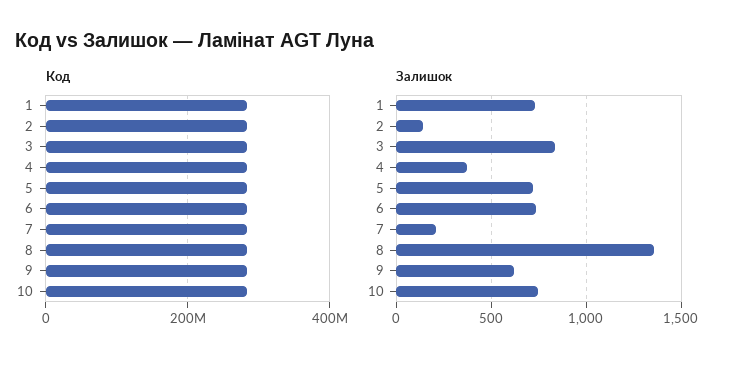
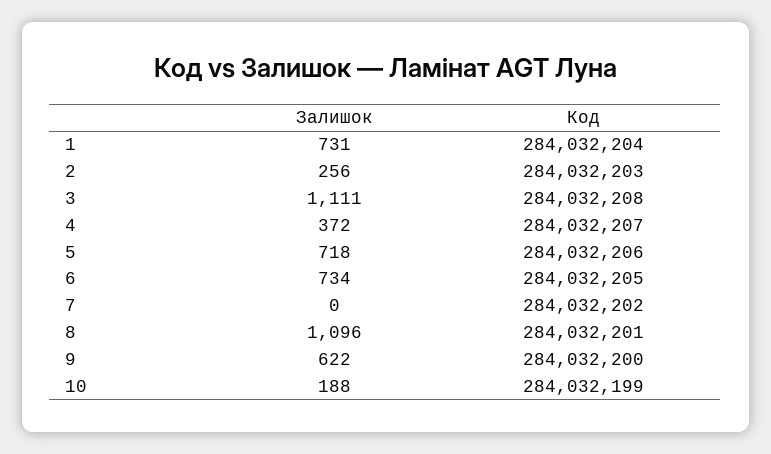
  {
    "Код": {
      "1": 284032204,
      "2": 284032203,
      "3": 284032208,
      "4": 284032207,
      "5": 284032206,
      "6": 284032205,
      "7": 284032202,
      "8": 284032201,
      "9": 284032200,
      "10": 284032199
    },
    "Залишок": {
      "1": 731,
-     "2": 150,
+     "2": 256,
-     "3": 850,
+     "3": 1111,
      "4": 372,
      "5": 718,
      "6": 734,
-     "7": 200,
+     "7": 0,
-     "8": 1350,
+     "8": 1096,
      "9": 622,
-     "10": 750
+     "10": 188
    }
  }

